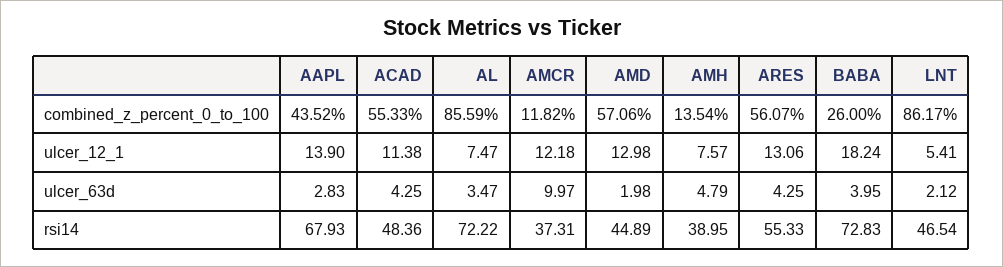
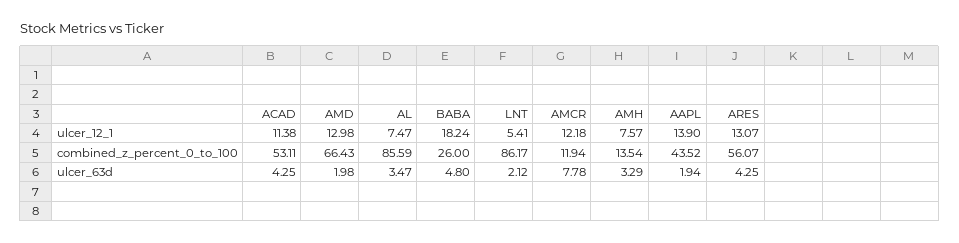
  {
    "AAPL": {
      "combined_z_percent_0_to_100": 43.52,
      "ulcer_12_1": 13.9,
-     "ulcer_63d": 2.83,
+     "ulcer_63d": 1.94
-     "rsi14": 67.93
    },
    "ACAD": {
-     "combined_z_percent_0_to_100": 55.33,
+     "combined_z_percent_0_to_100": 53.11,
      "ulcer_12_1": 11.38,
-     "ulcer_63d": 4.25,
+     "ulcer_63d": 4.25
-     "rsi14": 48.36
    },
    "AL": {
      "combined_z_percent_0_to_100": 85.59,
      "ulcer_12_1": 7.47,
-     "ulcer_63d": 3.47,
+     "ulcer_63d": 3.47
-     "rsi14": 72.22
    },
    "AMCR": {
-     "combined_z_percent_0_to_100": 11.82,
+     "combined_z_percent_0_to_100": 11.94,
      "ulcer_12_1": 12.18,
-     "ulcer_63d": 9.97,
+     "ulcer_63d": 7.78
-     "rsi14": 37.31
    },
    "AMD": {
-     "combined_z_percent_0_to_100": 57.06,
+     "combined_z_percent_0_to_100": 66.43,
      "ulcer_12_1": 12.98,
-     "ulcer_63d": 1.98,
+     "ulcer_63d": 1.98
-     "rsi14": 44.89
    },
    "AMH": {
      "combined_z_percent_0_to_100": 13.54,
      "ulcer_12_1": 7.57,
-     "ulcer_63d": 4.79,
+     "ulcer_63d": 3.29
-     "rsi14": 38.95
    },
    "ARES": {
      "combined_z_percent_0_to_100": 56.07,
-     "ulcer_12_1": 13.06,
+     "ulcer_12_1": 13.07,
-     "ulcer_63d": 4.25,
+     "ulcer_63d": 4.25
-     "rsi14": 55.33
    },
    "BABA": {
      "combined_z_percent_0_to_100": 26,
      "ulcer_12_1": 18.24,
-     "ulcer_63d": 3.95,
+     "ulcer_63d": 4.8
-     "rsi14": 72.83
    },
    "LNT": {
      "combined_z_percent_0_to_100": 86.17,
      "ulcer_12_1": 5.41,
-     "ulcer_63d": 2.12,
+     "ulcer_63d": 2.12
-     "rsi14": 46.54
    }
  }

